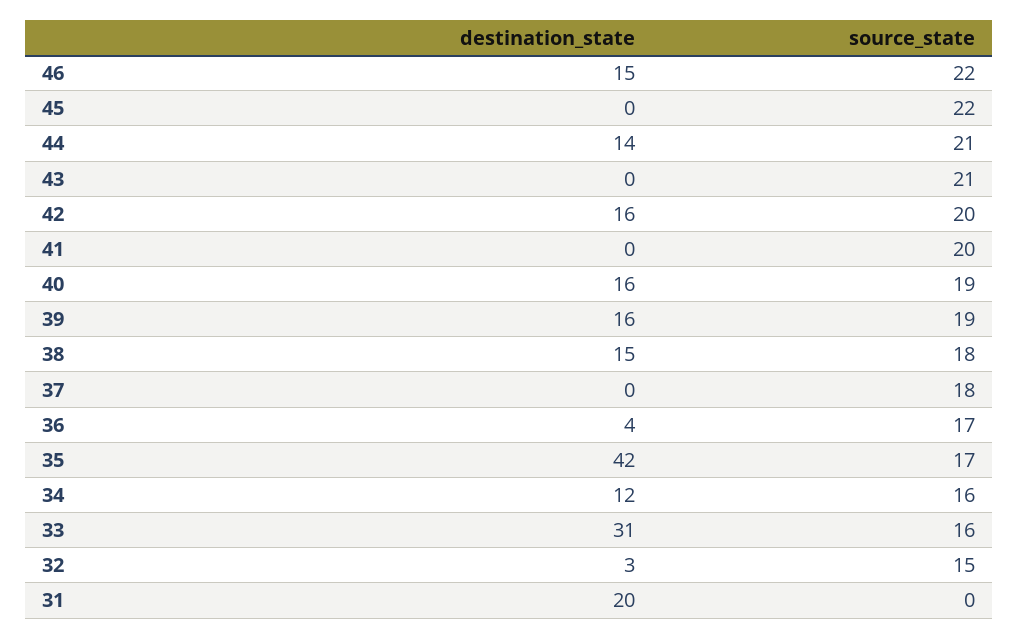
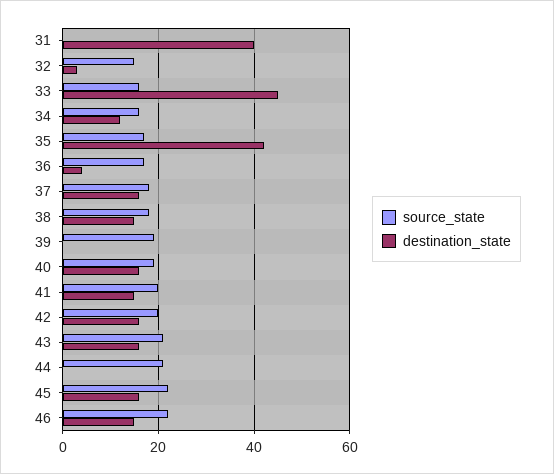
  {
    "destination_state": {
      "46": 15,
-     "45": 0,
+     "45": 15,
-     "44": 14,
+     "44": 0,
-     "43": 0,
+     "43": 15,
      "42": 16,
-     "41": 0,
+     "41": 15,
      "40": 16,
-     "39": 16,
+     "39": 0,
      "38": 15,
-     "37": 0,
+     "37": 15,
      "36": 4,
      "35": 42,
      "34": 12,
-     "33": 31,
+     "33": 45,
      "32": 3,
-     "31": 20
+     "31": 40
    },
    "source_state": {
      "46": 22,
      "45": 22,
      "44": 21,
      "43": 21,
      "42": 20,
      "41": 20,
      "40": 19,
      "39": 19,
      "38": 18,
      "37": 18,
      "36": 17,
      "35": 17,
      "34": 16,
      "33": 16,
      "32": 15,
      "31": 0
    }
  }

